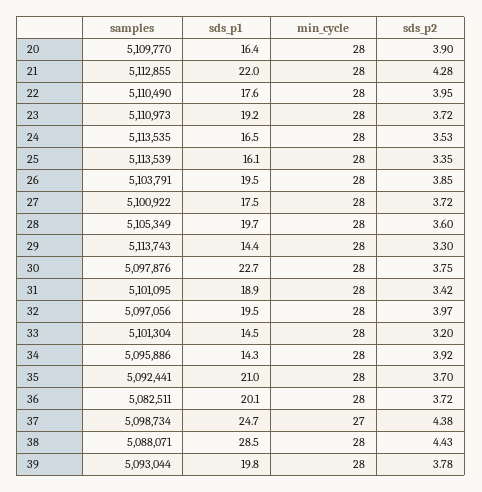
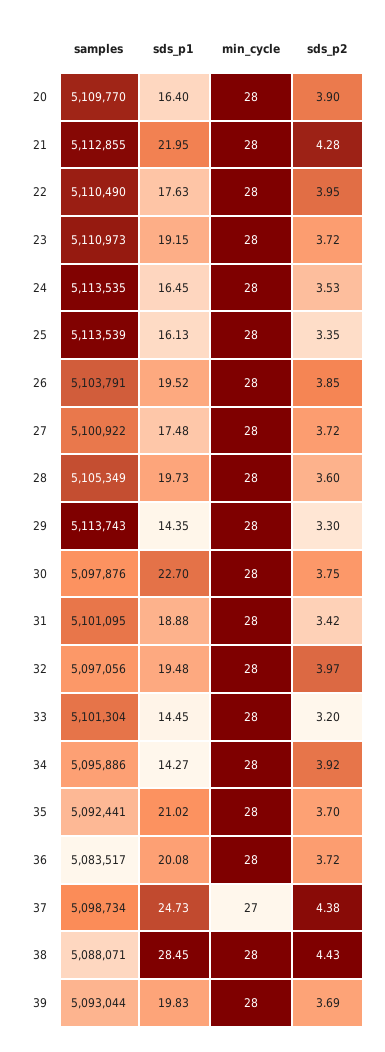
  {
    "samples": {
      "20": 5109770,
      "21": 5112855,
      "22": 5110490,
      "23": 5110973,
      "24": 5113535,
      "25": 5113539,
      "26": 5103791,
      "27": 5100922,
      "28": 5105349,
      "29": 5113743,
      "30": 5097876,
      "31": 5101095,
      "32": 5097056,
      "33": 5101304,
      "34": 5095886,
      "35": 5092441,
-     "36": 5082511,
+     "36": 5083517,
      "37": 5098734,
      "38": 5088071,
      "39": 5093044
    },
    "sds_p1": {
      "20": 16.4,
      "21": 21.95,
      "22": 17.63,
      "23": 19.15,
      "24": 16.45,
      "25": 16.13,
      "26": 19.52,
      "27": 17.48,
      "28": 19.73,
      "29": 14.35,
      "30": 22.7,
      "31": 18.88,
      "32": 19.48,
      "33": 14.45,
      "34": 14.27,
      "35": 21.02,
      "36": 20.08,
      "37": 24.73,
      "38": 28.45,
      "39": 19.83
    },
    "min_cycle": {
      "20": 28,
      "21": 28,
      "22": 28,
      "23": 28,
      "24": 28,
      "25": 28,
      "26": 28,
      "27": 28,
      "28": 28,
      "29": 28,
      "30": 28,
      "31": 28,
      "32": 28,
      "33": 28,
      "34": 28,
      "35": 28,
      "36": 28,
      "37": 27,
      "38": 28,
      "39": 28
    },
    "sds_p2": {
      "20": 3.9,
      "21": 4.28,
      "22": 3.95,
      "23": 3.72,
      "24": 3.53,
      "25": 3.35,
      "26": 3.85,
      "27": 3.72,
      "28": 3.6,
      "29": 3.3,
      "30": 3.75,
      "31": 3.42,
      "32": 3.97,
      "33": 3.2,
      "34": 3.92,
      "35": 3.7,
      "36": 3.72,
      "37": 4.38,
      "38": 4.43,
-     "39": 3.78
+     "39": 3.69
    }
  }

